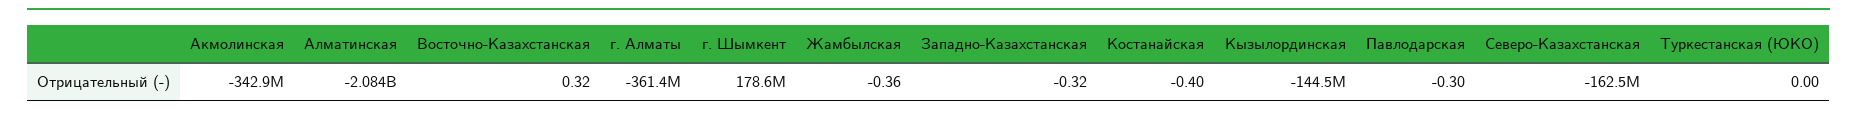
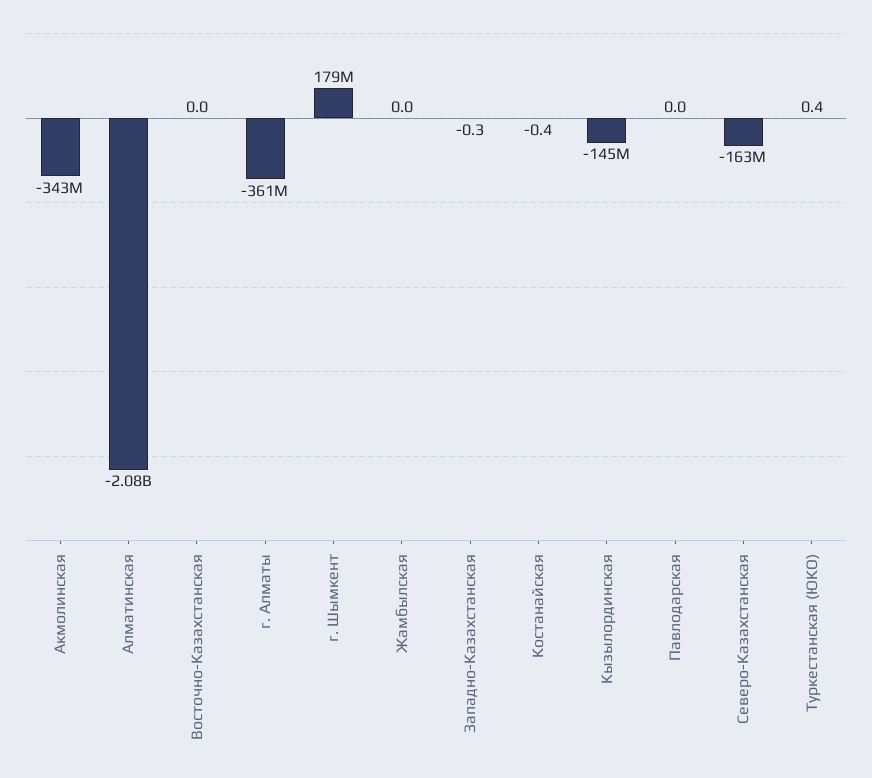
  {
    "Акмолинская": -342900000,
    "Алматинская": -2084000000,
-   "Восточно-Казахстанская": 0.32,
+   "Восточно-Казахстанская": 0,
    "г. Алматы": -361400000,
    "г. Шымкент": 178600000,
-   "Жамбылская": -0.36,
+   "Жамбылская": 0,
    "Западно-Казахстанская": -0.32,
    "Костанайская": -0.4,
    "Кызылординская": -144500000,
-   "Павлодарская": -0.3,
+   "Павлодарская": 0,
    "Северо-Казахстанская": -162500000,
-   "Туркестанская (ЮКО)": 0
+   "Туркестанская (ЮКО)": 0.4
  }

